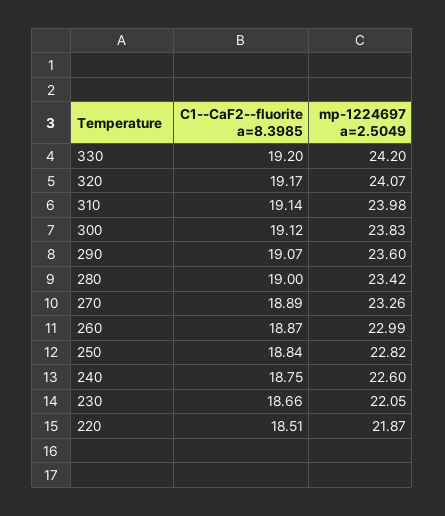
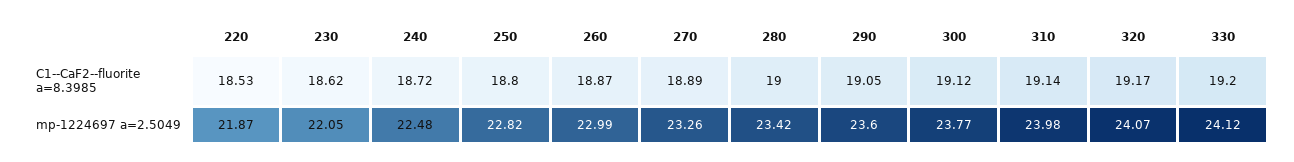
  {
    "C1--CaF2--fluorite a=8.3985": {
      "330": 19.2,
      "320": 19.17,
      "310": 19.14,
      "300": 19.12,
-     "290": 19.07,
+     "290": 19.05,
      "280": 19,
      "270": 18.89,
      "260": 18.87,
-     "250": 18.84,
+     "250": 18.8,
-     "240": 18.75,
+     "240": 18.72,
-     "230": 18.66,
+     "230": 18.62,
-     "220": 18.51
+     "220": 18.53
    },
    "mp-1224697 a=2.5049": {
-     "330": 24.2,
+     "330": 24.12,
      "320": 24.07,
      "310": 23.98,
-     "300": 23.83,
+     "300": 23.77,
      "290": 23.6,
      "280": 23.42,
      "270": 23.26,
      "260": 22.99,
      "250": 22.82,
-     "240": 22.6,
+     "240": 22.48,
      "230": 22.05,
      "220": 21.87
    }
  }

